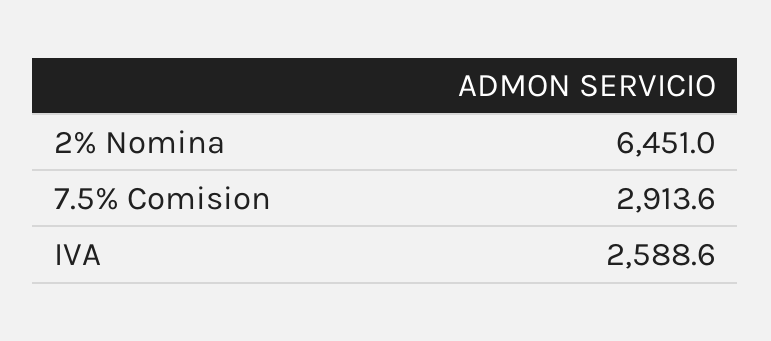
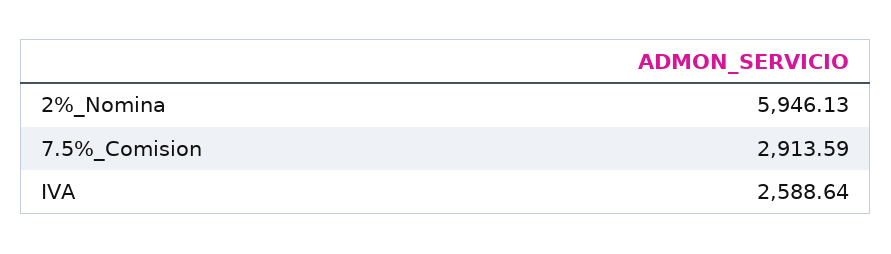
  {
-   "2% Nomina": 6451,
+   "2% Nomina": 5946.13,
    "7.5% Comision": 2913.59,
    "IVA": 2588.64
  }

